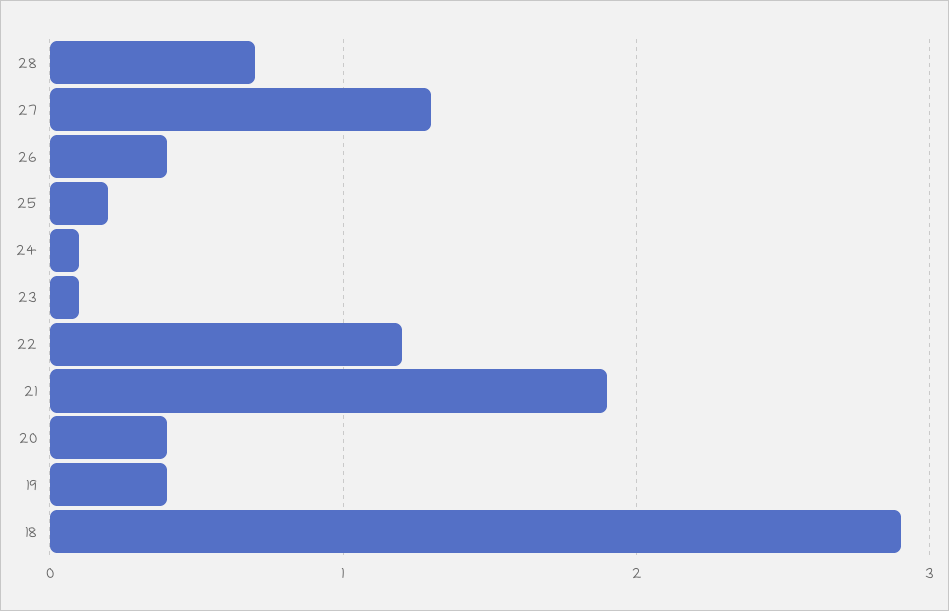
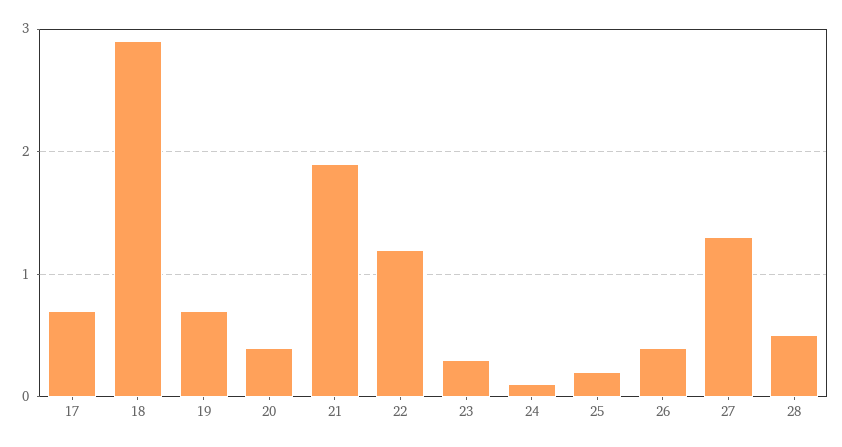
  {
-   "28": 0.7,
+   "28": 0.5,
    "27": 1.3,
    "26": 0.4,
    "25": 0.2,
    "24": 0.1,
-   "23": 0.1,
+   "23": 0.3,
    "22": 1.2,
    "21": 1.9,
    "20": 0.4,
-   "19": 0.4,
+   "19": 0.7,
-   "18": 2.9
+   "18": 2.9,
+   "17": 0.7
  }

